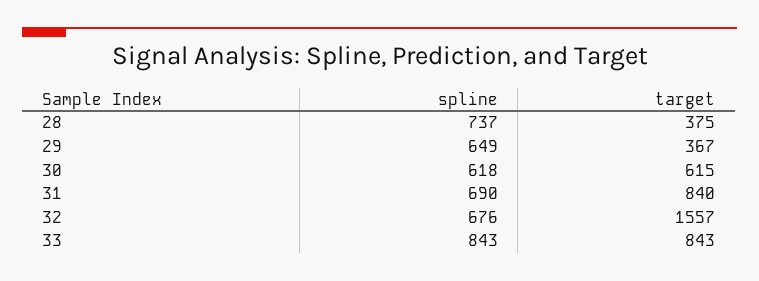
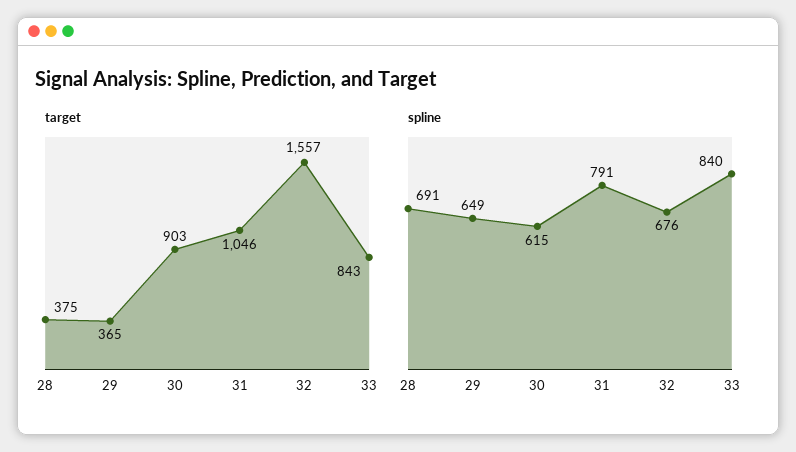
  {
    "spline": {
-     "28": 737,
+     "28": 691,
      "29": 649,
-     "30": 618,
+     "30": 615,
-     "31": 690,
+     "31": 791,
      "32": 676,
-     "33": 843
+     "33": 840
    },
    "target": {
      "28": 375,
-     "29": 367,
+     "29": 365,
-     "30": 615,
+     "30": 903,
-     "31": 840,
+     "31": 1046,
      "32": 1557,
      "33": 843
    }
  }

